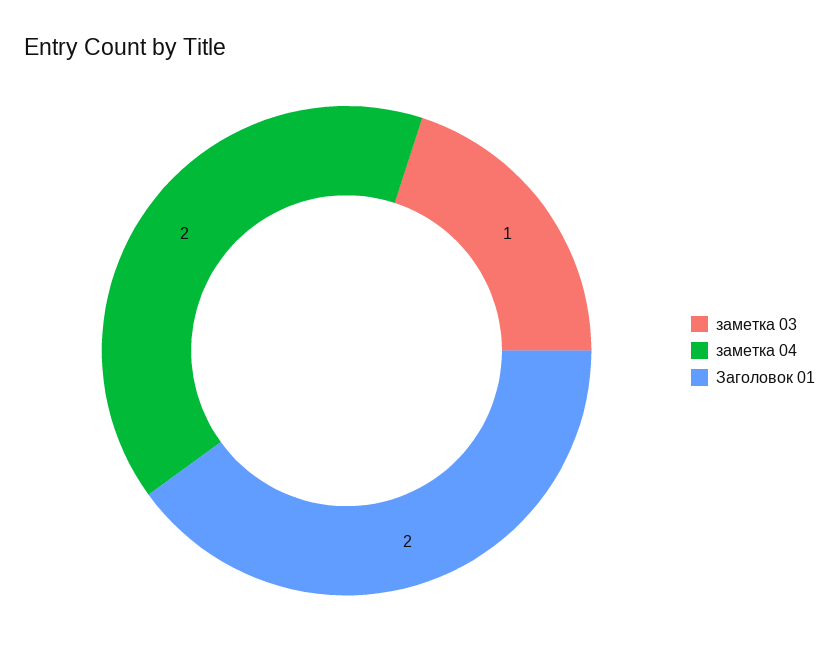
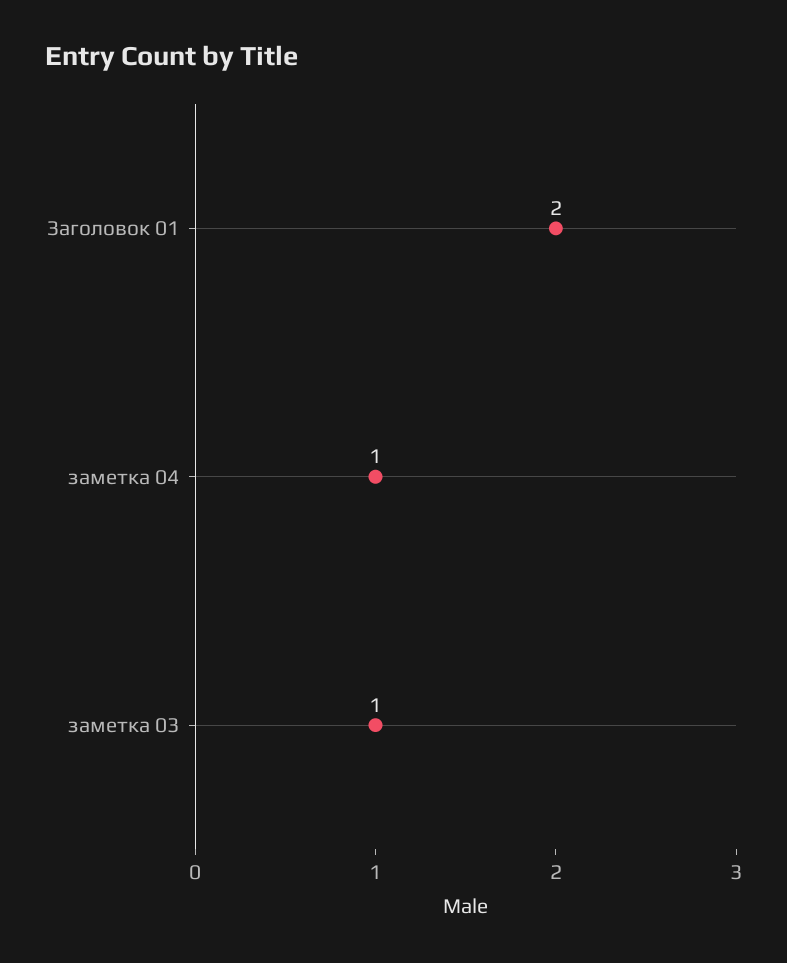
  {
    "заметка 03": 1,
-   "заметка 04": 2,
+   "заметка 04": 1,
    "Заголовок 01": 2
  }

